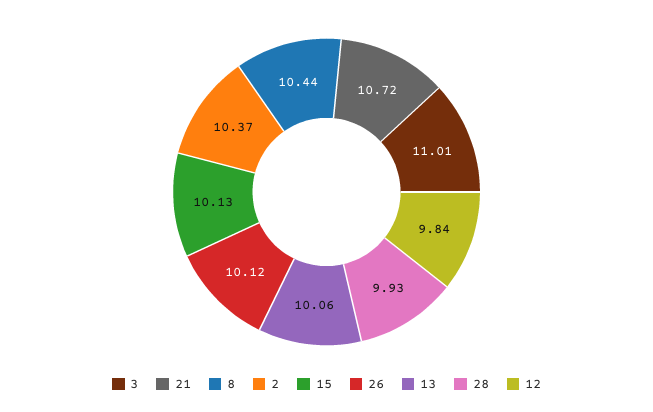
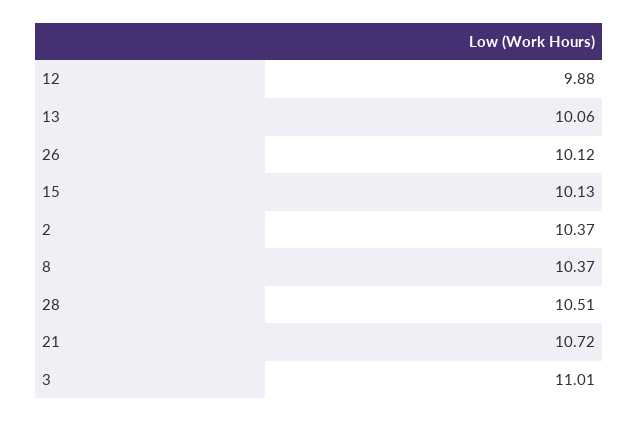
  {
    "3": 11.01,
    "21": 10.72,
-   "8": 10.44,
+   "8": 10.37,
    "2": 10.37,
    "15": 10.13,
    "26": 10.12,
    "13": 10.06,
-   "28": 9.93,
+   "28": 10.51,
-   "12": 9.84
+   "12": 9.88
  }

